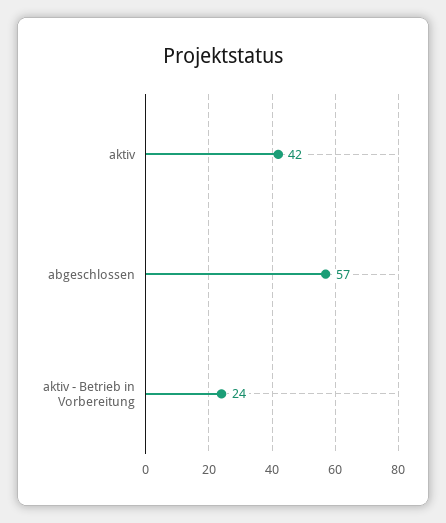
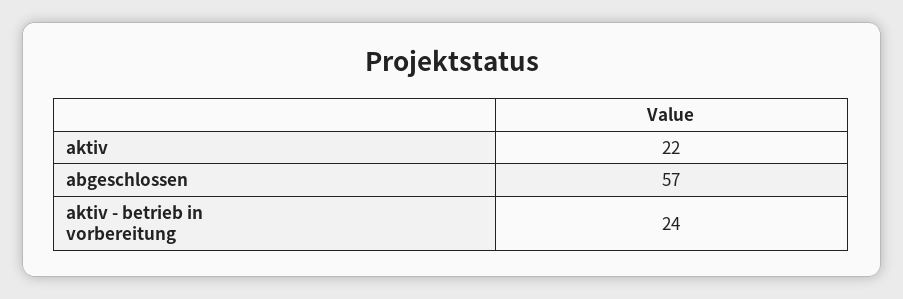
  {
-   "aktiv": 42,
+   "aktiv": 22,
    "abgeschlossen": 57,
    "aktiv - Betrieb in Vorbereitung": 24
  }

